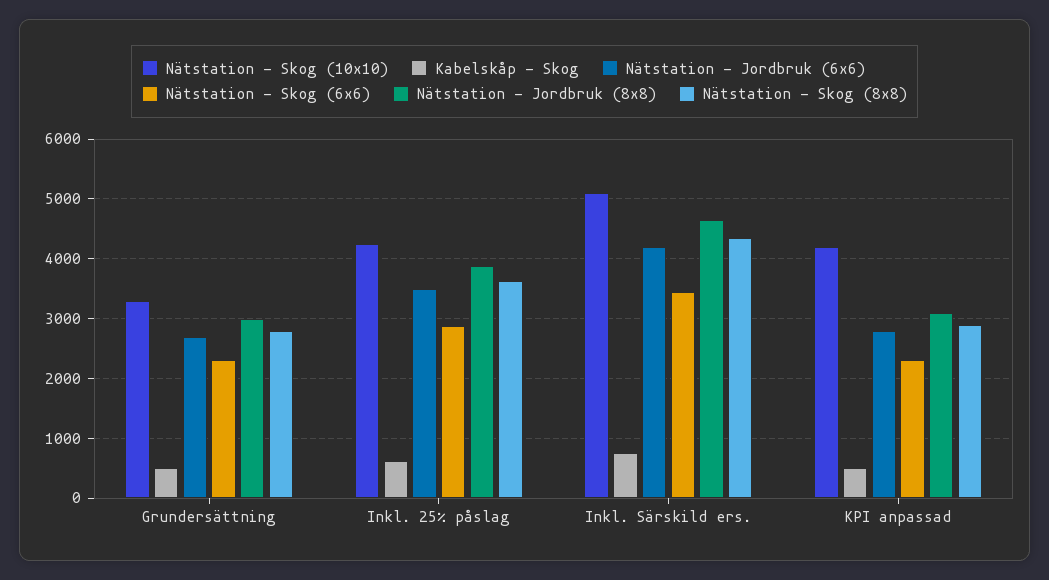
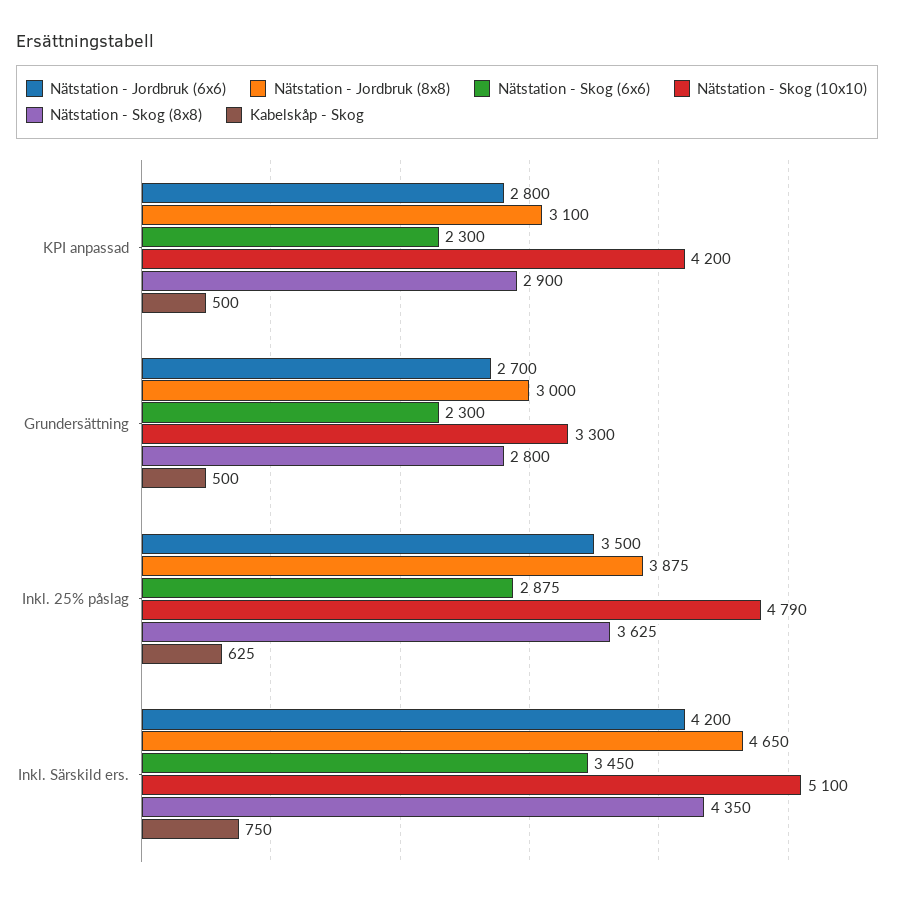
  {
    "Nätstation - Skog (10x10)": {
      "Grundersättning": 3300,
-     "Inkl. 25% påslag": 4200,
+     "Inkl. 25% påslag": 4790,
      "Inkl. Särskild ers.": 5100,
      "KPI anpassad": 4200
    },
    "Kabelskåp - Skog": {
      "Grundersättning": 500,
      "Inkl. 25% påslag": 625,
      "Inkl. Särskild ers.": 750,
      "KPI anpassad": 500
    },
    "Nätstation - Jordbruk (6x6)": {
      "Grundersättning": 2700,
      "Inkl. 25% påslag": 3500,
      "Inkl. Särskild ers.": 4200,
      "KPI anpassad": 2800
    },
    "Nätstation - Skog (6x6)": {
      "Grundersättning": 2300,
      "Inkl. 25% påslag": 2875,
      "Inkl. Särskild ers.": 3450,
      "KPI anpassad": 2300
    },
    "Nätstation - Jordbruk (8x8)": {
      "Grundersättning": 3000,
      "Inkl. 25% påslag": 3875,
      "Inkl. Särskild ers.": 4650,
      "KPI anpassad": 3100
    },
    "Nätstation - Skog (8x8)": {
      "Grundersättning": 2800,
      "Inkl. 25% påslag": 3625,
      "Inkl. Särskild ers.": 4350,
      "KPI anpassad": 2900
    }
  }

